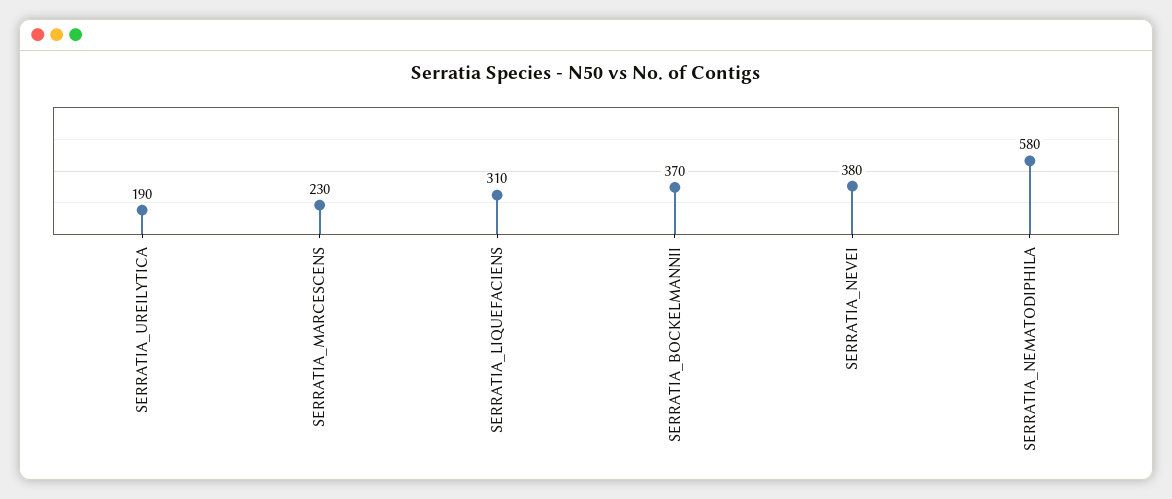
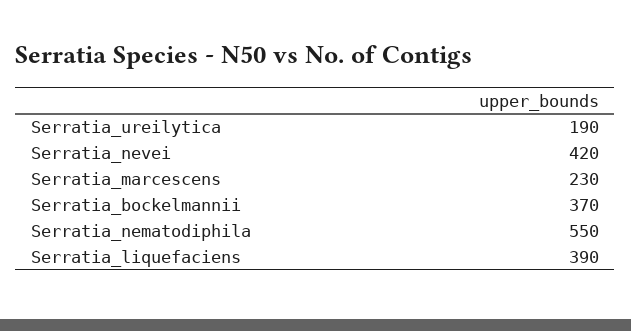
  {
    "SERRATIA_UREILYTICA": 190,
    "SERRATIA_MARCESCENS": 230,
-   "SERRATIA_LIQUEFACIENS": 310,
+   "SERRATIA_LIQUEFACIENS": 390,
    "SERRATIA_BOCKELMANNII": 370,
-   "SERRATIA_NEVEI": 380,
+   "SERRATIA_NEVEI": 420,
-   "SERRATIA_NEMATODIPHILA": 580
+   "SERRATIA_NEMATODIPHILA": 550
  }

